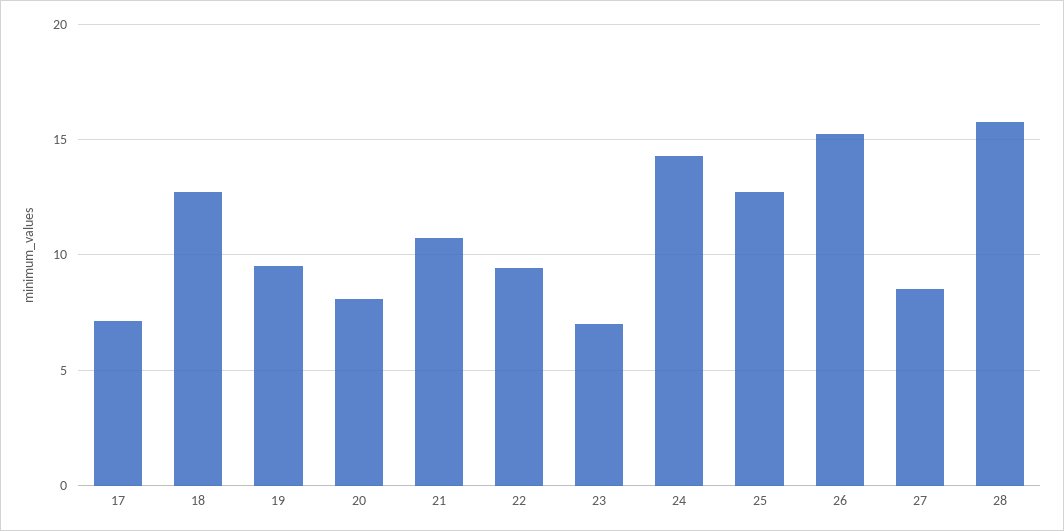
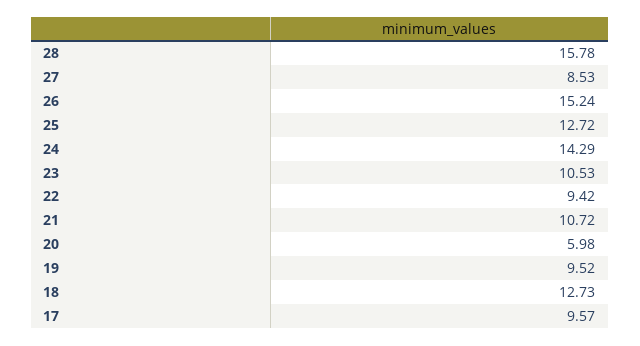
  {
-   "17": 7,
+   "17": 9.57,
    "18": 12.73,
    "19": 9.52,
-   "20": 8,
+   "20": 5.98,
    "21": 10.72,
    "22": 9.42,
-   "23": 7,
+   "23": 10.53,
    "24": 14.29,
    "25": 12.72,
    "26": 15.24,
    "27": 8.53,
    "28": 15.78
  }

